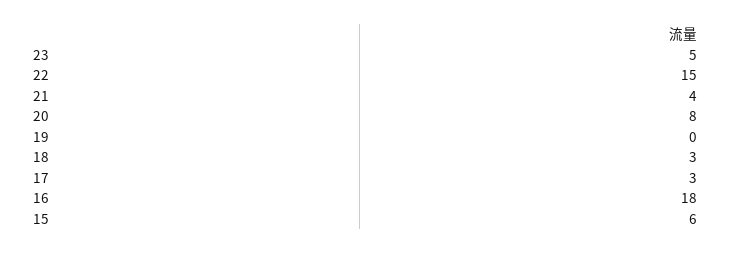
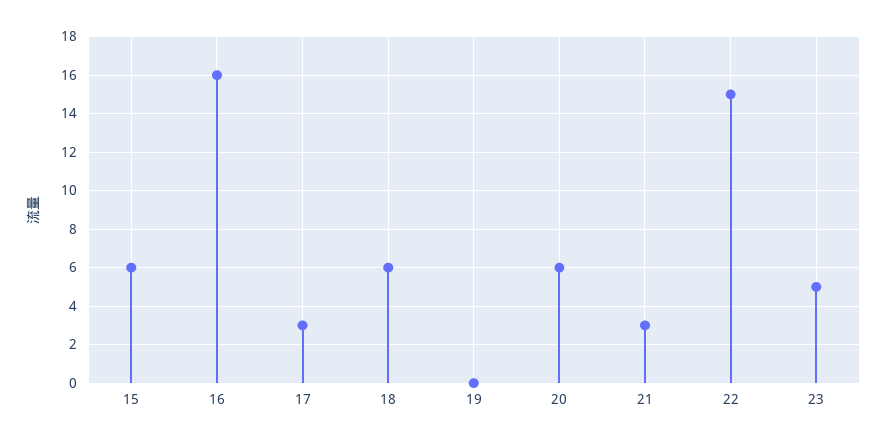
  {
    "23": 5,
    "22": 15,
-   "21": 4,
+   "21": 3,
-   "20": 8,
+   "20": 6,
    "19": 0,
-   "18": 3,
+   "18": 6,
    "17": 3,
-   "16": 18,
+   "16": 16,
    "15": 6
  }

